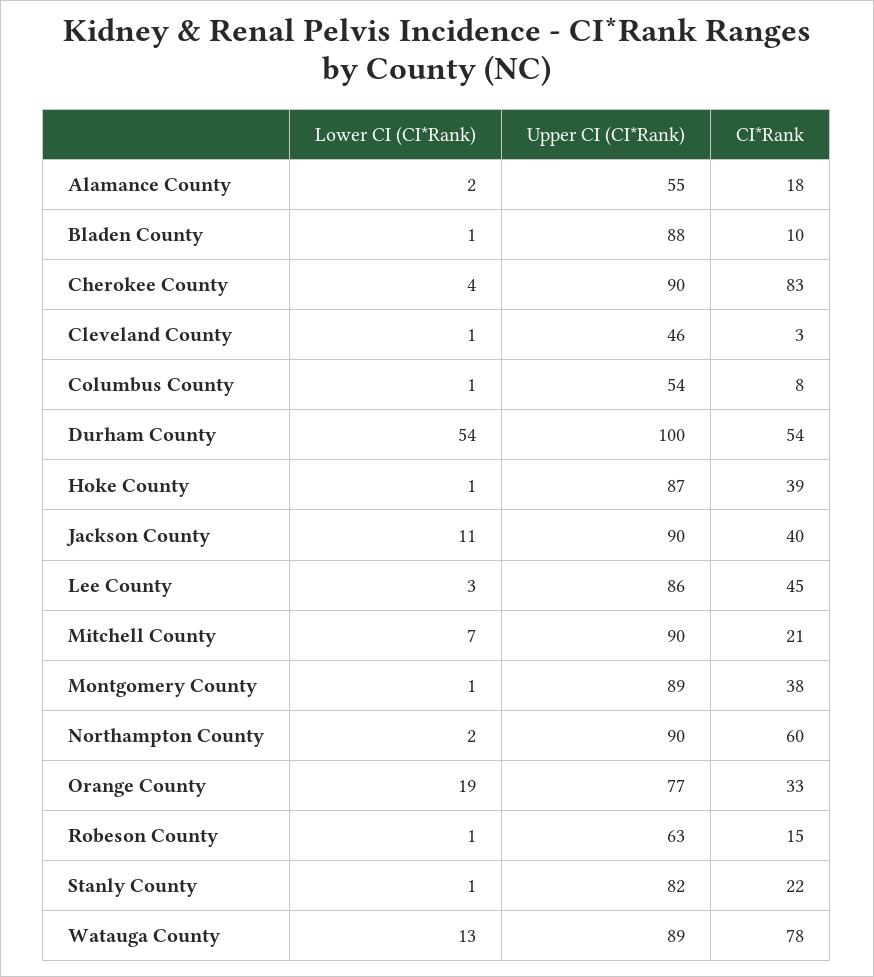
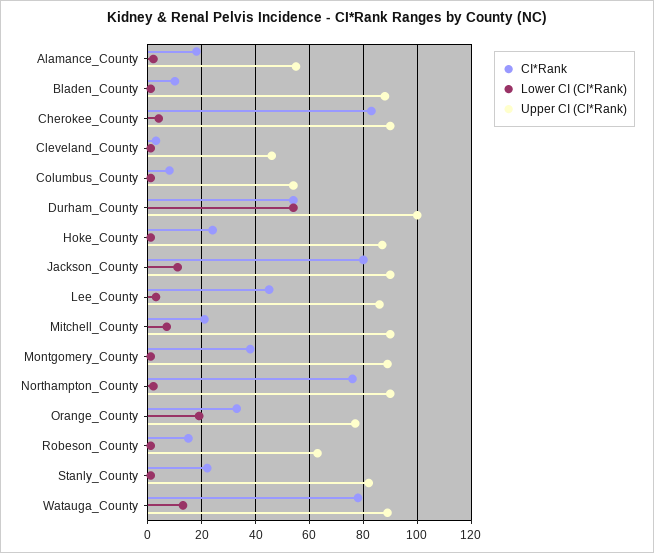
  {
    "Lower CI (CI*Rank)": {
      "Alamance County": 2,
      "Bladen County": 1,
      "Cherokee County": 4,
      "Cleveland County": 1,
      "Columbus County": 1,
      "Durham County": 54,
      "Hoke County": 1,
      "Jackson County": 11,
      "Lee County": 3,
      "Mitchell County": 7,
      "Montgomery County": 1,
      "Northampton County": 2,
      "Orange County": 19,
      "Robeson County": 1,
      "Stanly County": 1,
      "Watauga County": 13
    },
    "Upper CI (CI*Rank)": {
      "Alamance County": 55,
      "Bladen County": 88,
      "Cherokee County": 90,
      "Cleveland County": 46,
      "Columbus County": 54,
      "Durham County": 100,
      "Hoke County": 87,
      "Jackson County": 90,
      "Lee County": 86,
      "Mitchell County": 90,
      "Montgomery County": 89,
      "Northampton County": 90,
      "Orange County": 77,
      "Robeson County": 63,
      "Stanly County": 82,
      "Watauga County": 89
    },
    "CI*Rank": {
      "Alamance County": 18,
      "Bladen County": 10,
      "Cherokee County": 83,
      "Cleveland County": 3,
      "Columbus County": 8,
      "Durham County": 54,
-     "Hoke County": 39,
+     "Hoke County": 25,
-     "Jackson County": 40,
+     "Jackson County": 80,
      "Lee County": 45,
      "Mitchell County": 21,
      "Montgomery County": 38,
-     "Northampton County": 60,
+     "Northampton County": 75,
      "Orange County": 33,
      "Robeson County": 15,
      "Stanly County": 22,
      "Watauga County": 78
    }
  }

